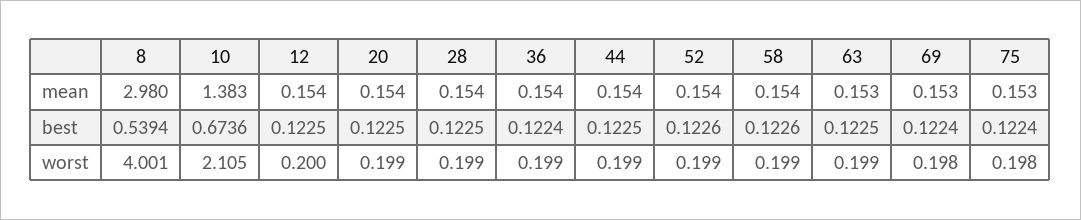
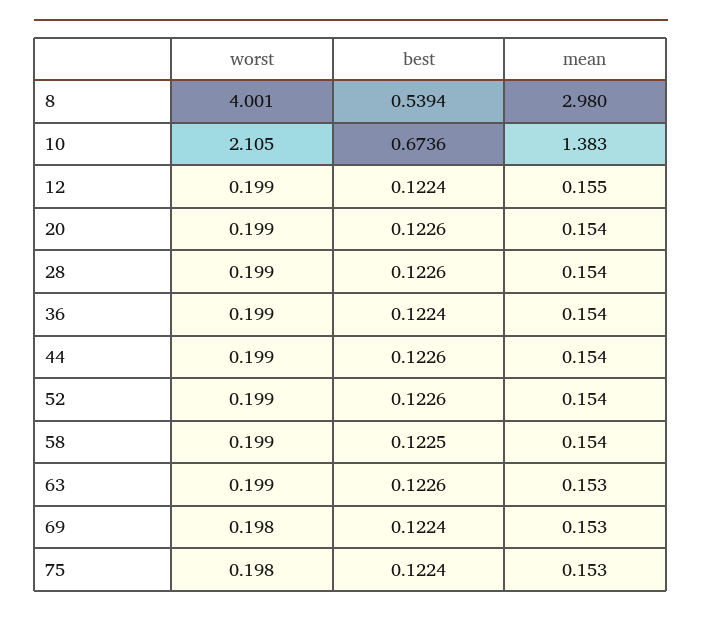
  {
    "8": {
      "mean": 2.98,
      "best": 0.5394,
      "worst": 4.001
    },
    "10": {
      "mean": 1.383,
      "best": 0.6736,
      "worst": 2.105
    },
    "12": {
-     "mean": 0.154,
+     "mean": 0.155,
-     "best": 0.1225,
+     "best": 0.1224,
-     "worst": 0.2
+     "worst": 0.199
    },
    "20": {
      "mean": 0.154,
-     "best": 0.1225,
+     "best": 0.1226,
      "worst": 0.199
    },
    "28": {
      "mean": 0.154,
-     "best": 0.1225,
+     "best": 0.1226,
      "worst": 0.199
    },
    "36": {
      "mean": 0.154,
      "best": 0.1224,
      "worst": 0.199
    },
    "44": {
      "mean": 0.154,
-     "best": 0.1225,
+     "best": 0.1226,
      "worst": 0.199
    },
    "52": {
      "mean": 0.154,
      "best": 0.1226,
      "worst": 0.199
    },
    "58": {
      "mean": 0.154,
-     "best": 0.1226,
+     "best": 0.1225,
      "worst": 0.199
    },
    "63": {
      "mean": 0.153,
-     "best": 0.1225,
+     "best": 0.1226,
      "worst": 0.199
    },
    "69": {
      "mean": 0.153,
      "best": 0.1224,
      "worst": 0.198
    },
    "75": {
      "mean": 0.153,
      "best": 0.1224,
      "worst": 0.198
    }
  }

